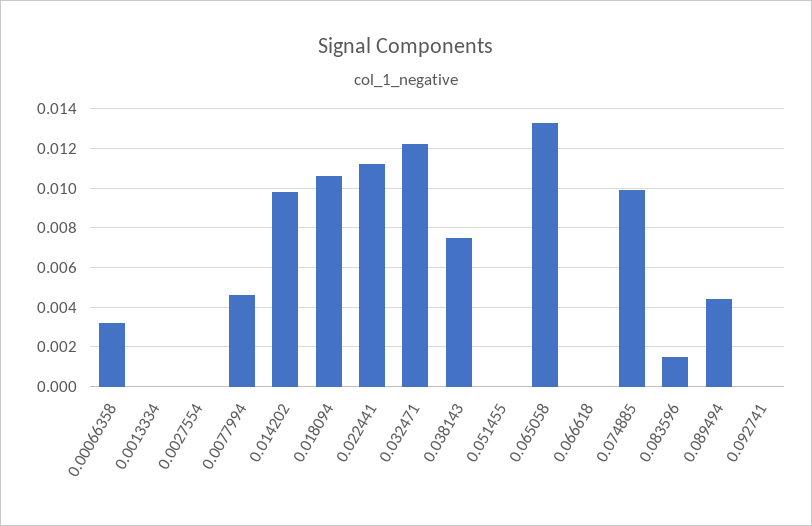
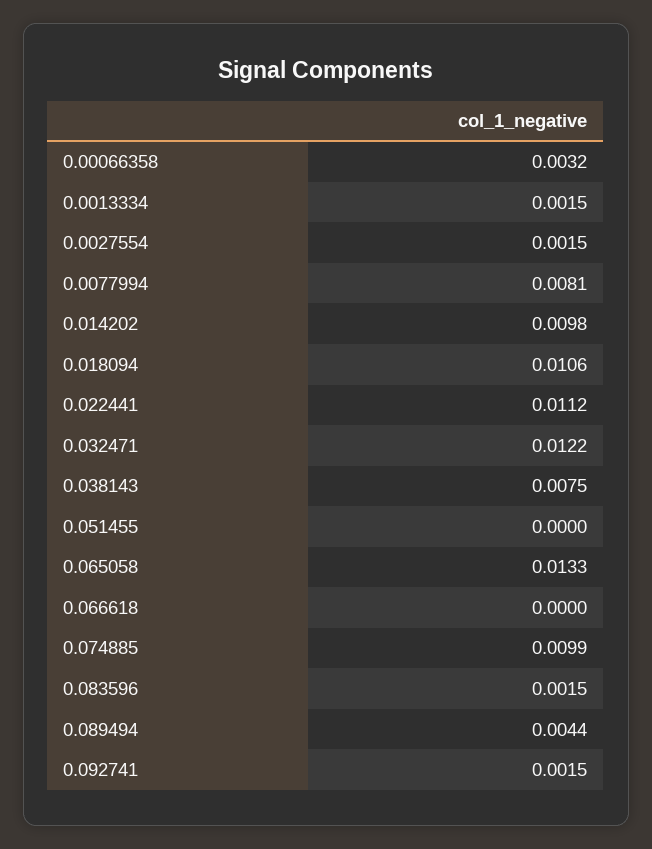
  {
    "0.00066358": 0.0032,
-   "0.0013334": 0,
+   "0.0013334": 0.0015,
-   "0.0027554": 0,
+   "0.0027554": 0.0015,
-   "0.0077994": 0.0045,
+   "0.0077994": 0.0081,
    "0.014202": 0.0098,
    "0.018094": 0.0106,
    "0.022441": 0.0112,
    "0.032471": 0.0122,
    "0.038143": 0.0075,
    "0.051455": 0,
    "0.065058": 0.0133,
    "0.066618": 0,
    "0.074885": 0.0099,
    "0.083596": 0.0015,
    "0.089494": 0.0044,
-   "0.092741": 0
+   "0.092741": 0.0015
  }

